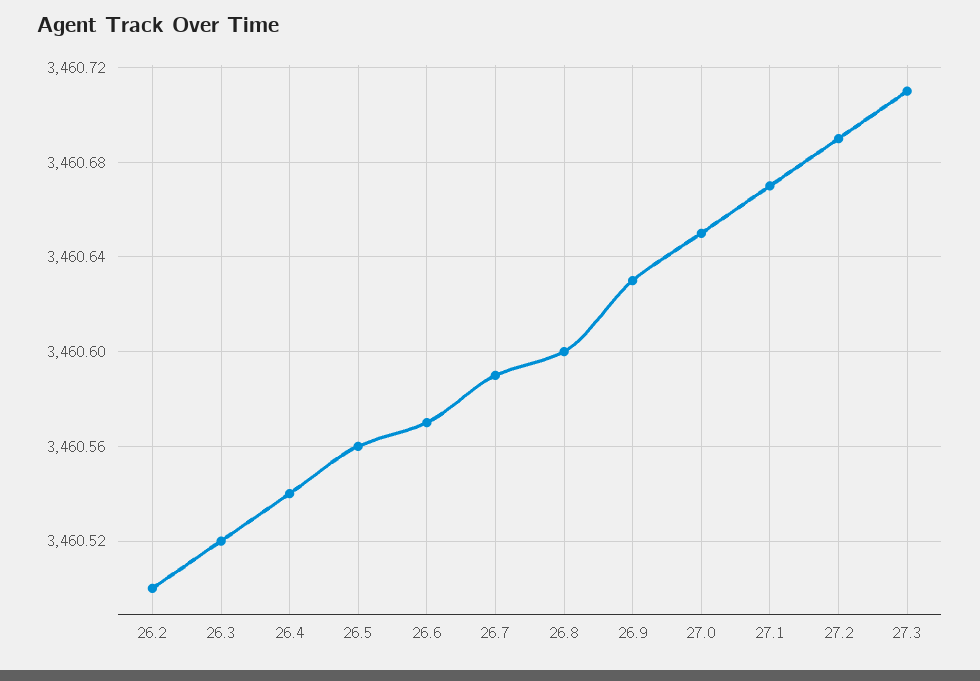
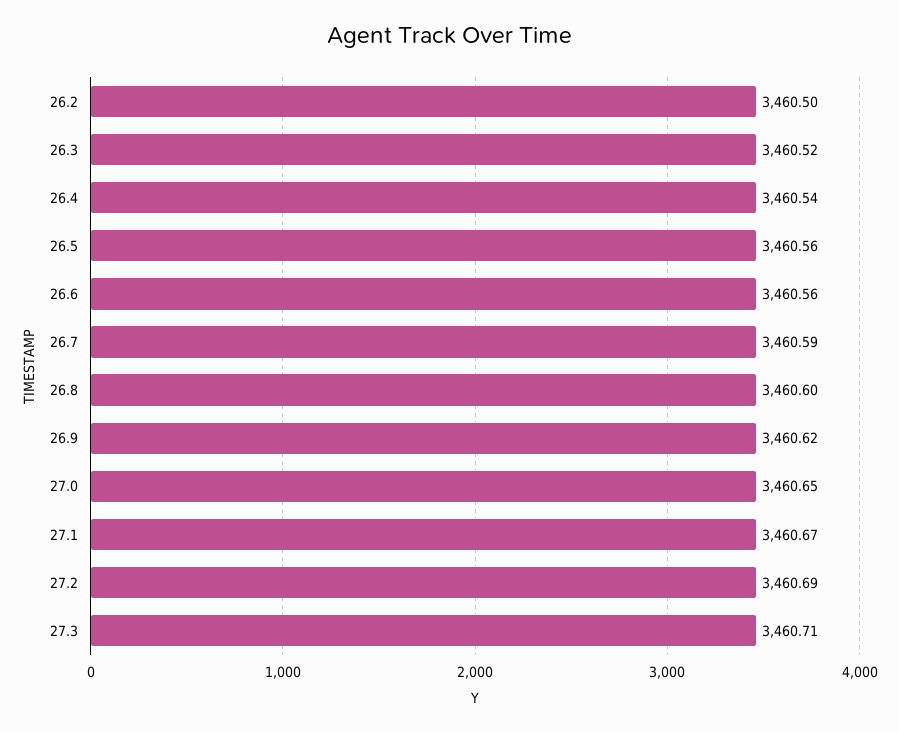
  {
    "26.2": 3460.5,
    "26.3": 3460.52,
    "26.4": 3460.54,
    "26.5": 3460.56,
-   "26.6": 3460.57,
+   "26.6": 3460.56,
    "26.7": 3460.59,
    "26.8": 3460.6,
-   "26.9": 3460.63,
+   "26.9": 3460.62,
    "27.0": 3460.65,
    "27.1": 3460.67,
    "27.2": 3460.69,
    "27.3": 3460.71
  }

